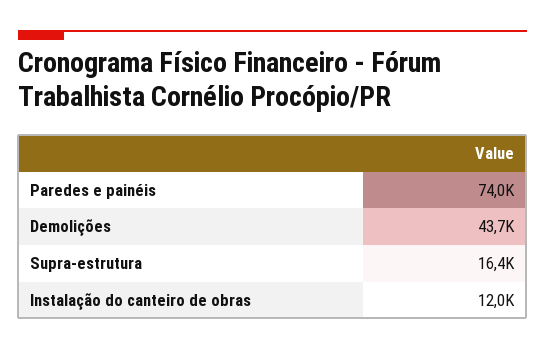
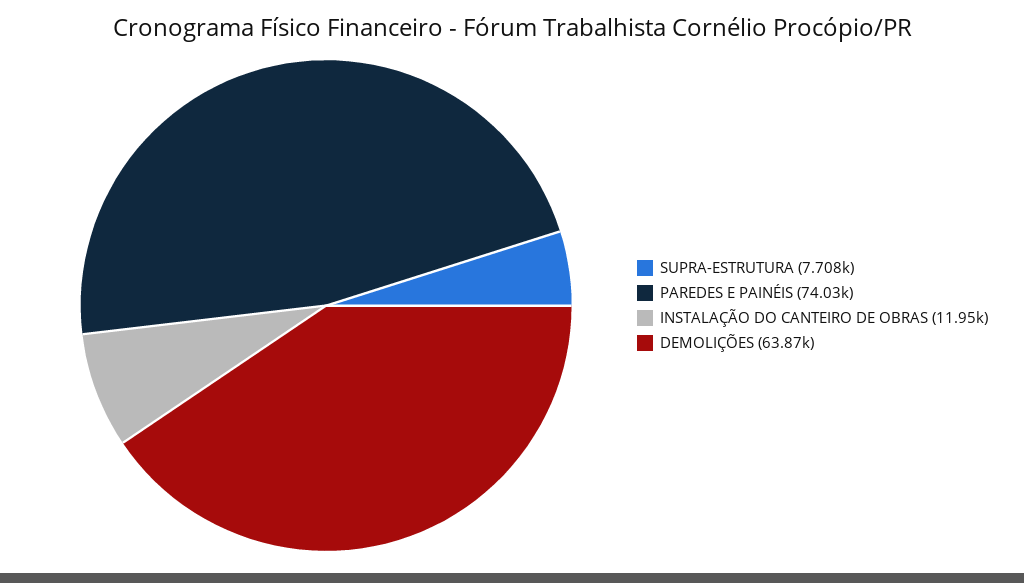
  {
    "Paredes e painéis": 74030,
-   "Demolições": 43700,
+   "Demolições": 63870,
-   "Supra-estrutura": 16400,
+   "Supra-estrutura": 7708,
    "Instalação do canteiro de obras": 11950
  }

